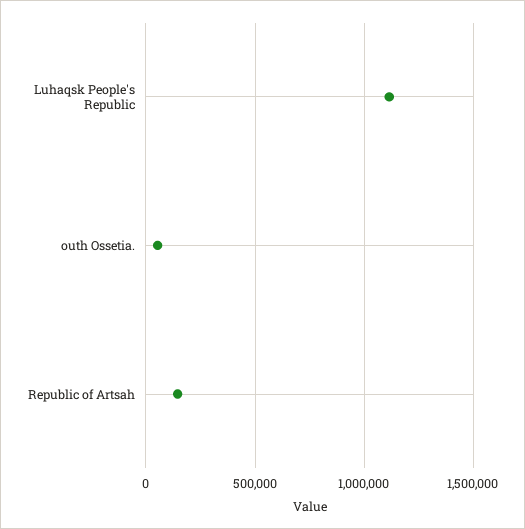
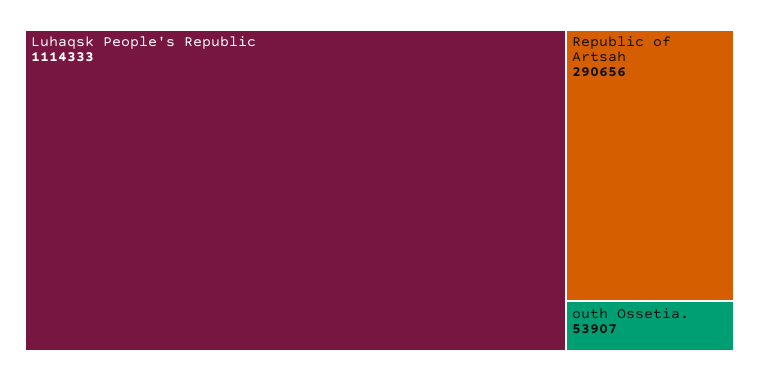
  {
    "Luhaqsk People's Republic": 1114333,
    "outh Ossetia.": 53907,
-   "Republic of Artsah": 150000
+   "Republic of Artsah": 290656
  }

